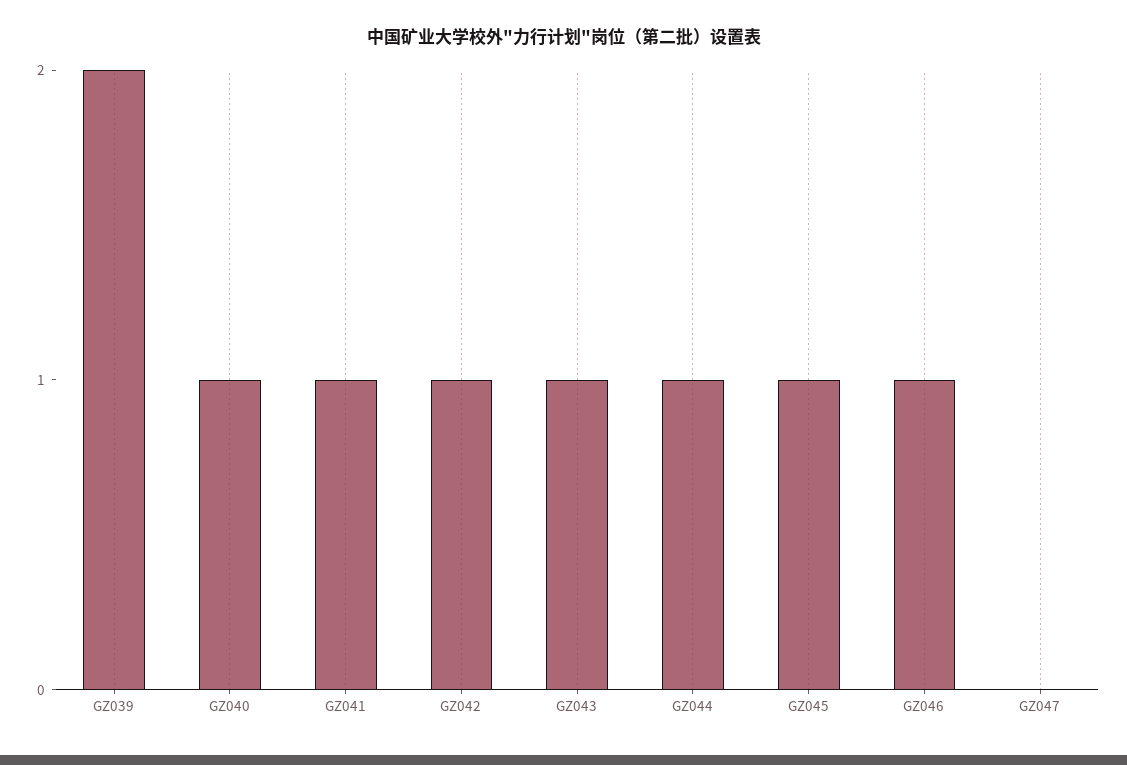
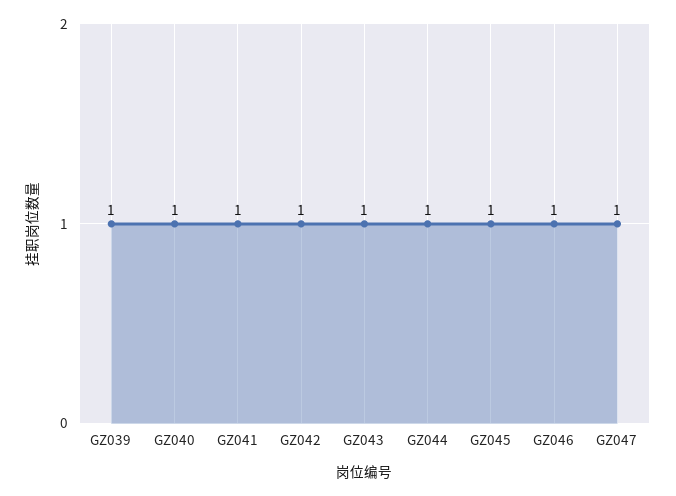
  {
-   "GZ039": 2,
+   "GZ039": 1,
    "GZ040": 1,
    "GZ041": 1,
    "GZ042": 1,
    "GZ043": 1,
    "GZ044": 1,
    "GZ045": 1,
    "GZ046": 1,
-   "GZ047": 0
+   "GZ047": 1
  }

